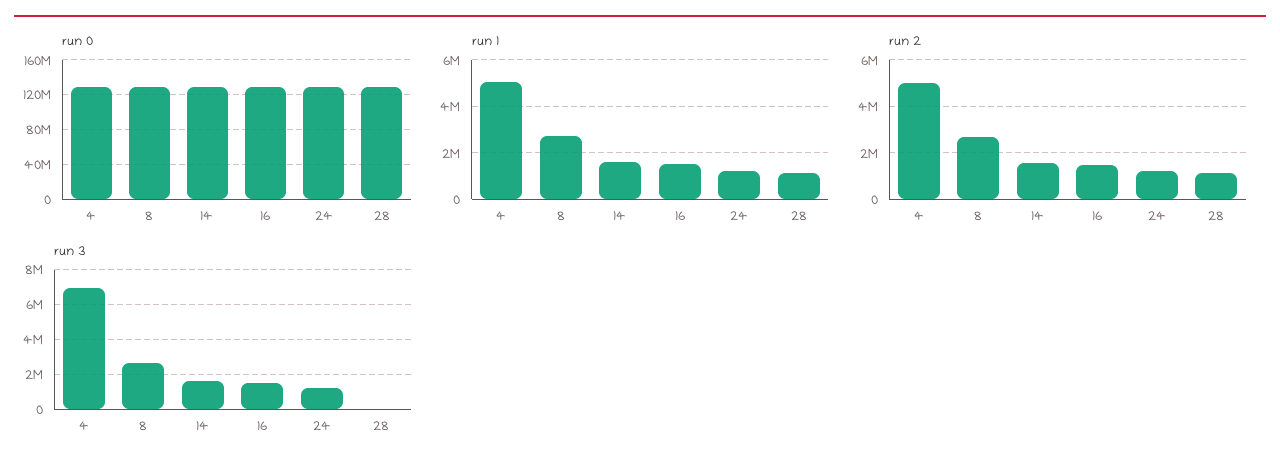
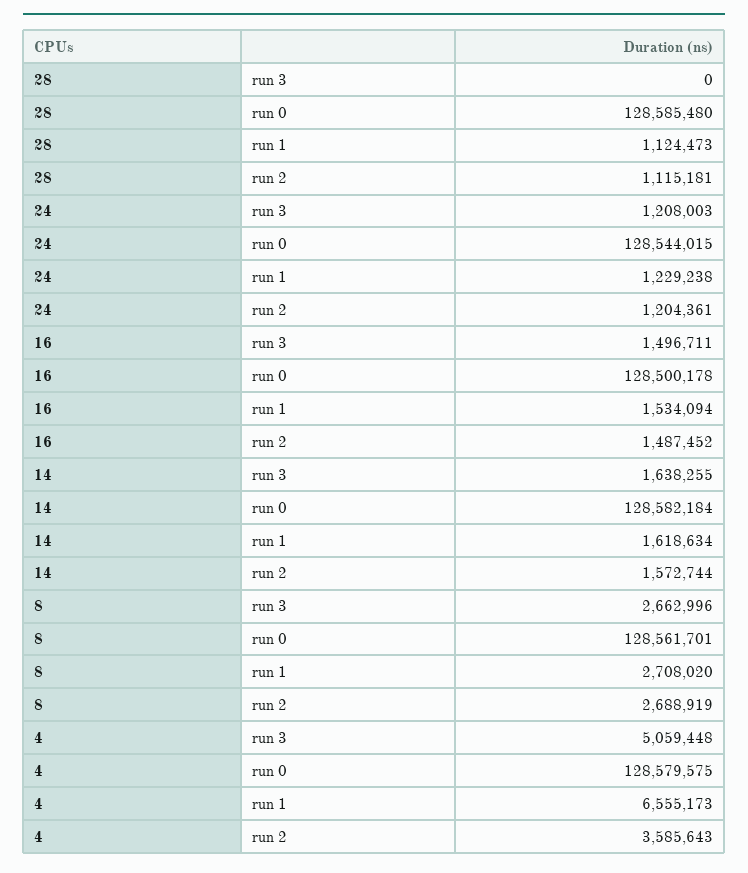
  {
    "run 0": {
      "4": 128579575,
      "8": 128561701,
      "14": 128582184,
      "16": 128500178,
      "24": 128544015,
      "28": 128585480
    },
    "run 1": {
-     "4": 5000000,
+     "4": 6555173,
      "8": 2708020,
      "14": 1618634,
      "16": 1534094,
      "24": 1229238,
      "28": 1124473
    },
    "run 2": {
-     "4": 5000000,
+     "4": 3585643,
      "8": 2688919,
      "14": 1572744,
      "16": 1487452,
      "24": 1204361,
      "28": 1115181
    },
    "run 3": {
-     "4": 7000000,
+     "4": 5059448,
      "8": 2662996,
      "14": 1638255,
      "16": 1496711,
      "24": 1208003,
      "28": 0
    }
  }

